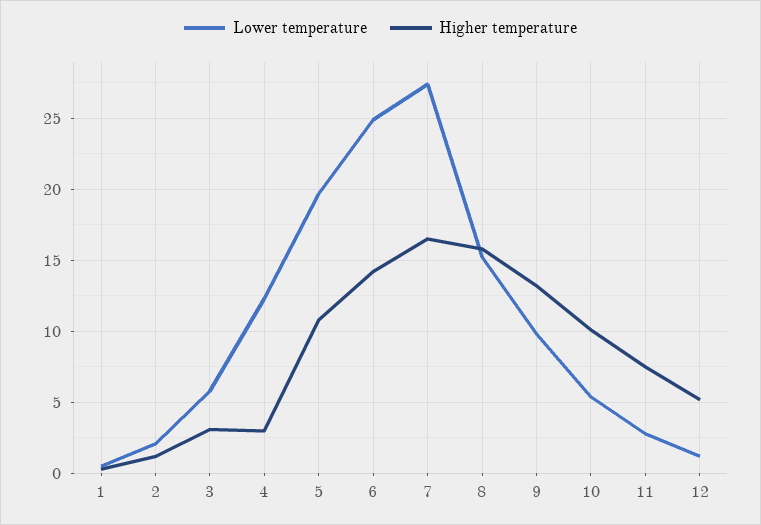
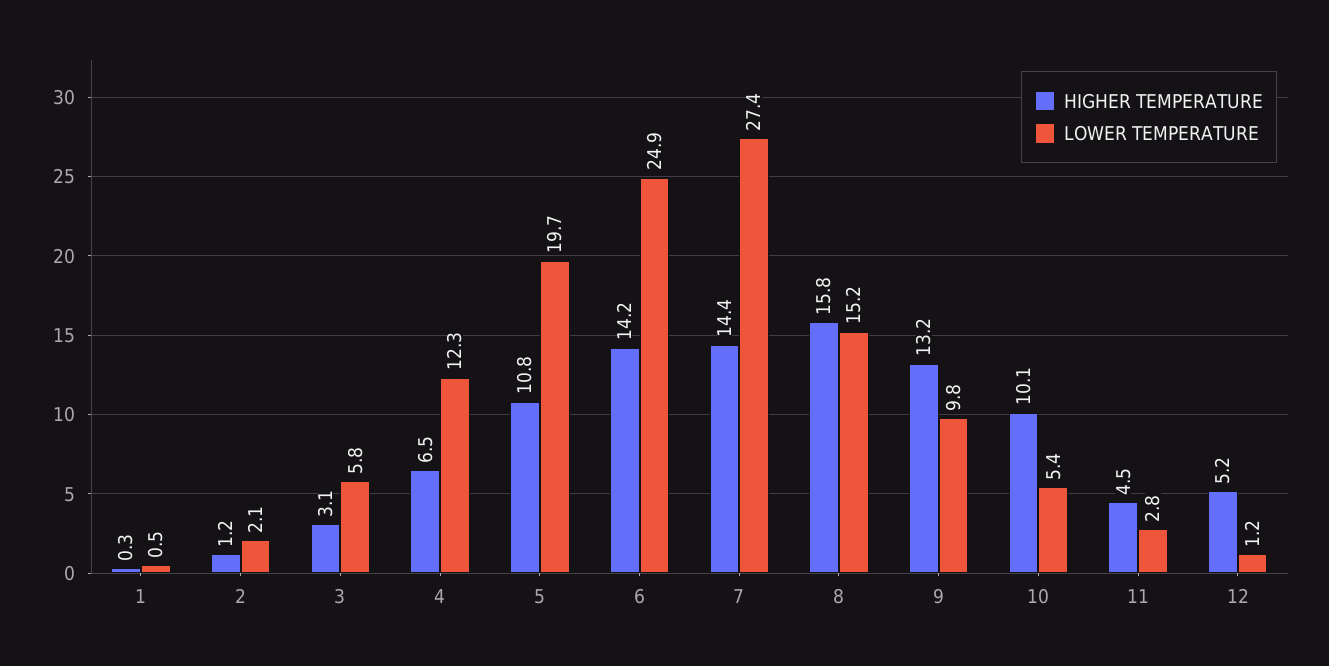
  {
    "Lower temperature": {
      "1": 0.5,
      "2": 2.1,
      "3": 5.8,
      "4": 12.3,
      "5": 19.7,
      "6": 24.9,
      "7": 27.4,
      "8": 15.2,
      "9": 9.8,
      "10": 5.4,
      "11": 2.8,
      "12": 1.2
    },
    "Higher temperature": {
      "1": 0.3,
      "2": 1.2,
      "3": 3.1,
-     "4": 3,
+     "4": 6.5,
      "5": 10.8,
      "6": 14.2,
-     "7": 16.5,
+     "7": 14.4,
      "8": 15.8,
      "9": 13.2,
      "10": 10.1,
-     "11": 7.5,
+     "11": 4.5,
      "12": 5.2
    }
  }

